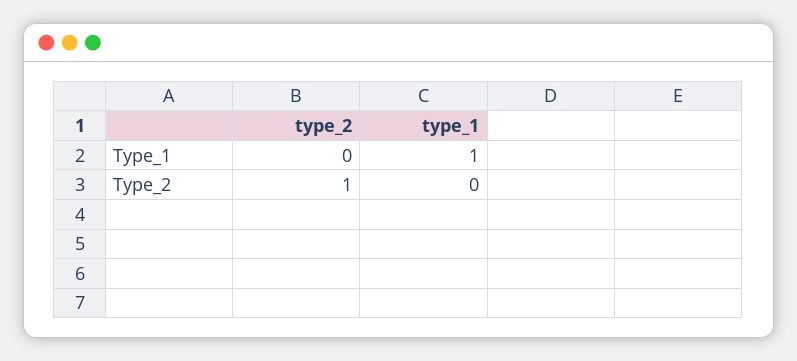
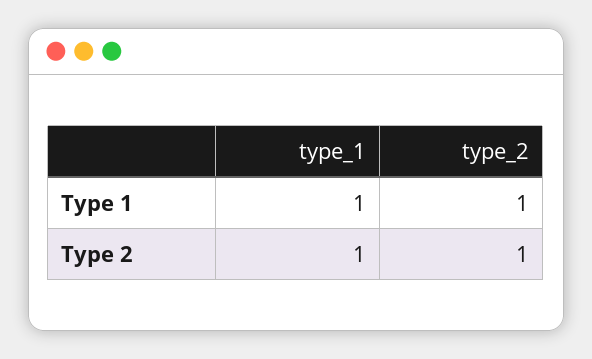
  {
    "type_2": {
-     "Type_1": 0,
+     "Type_1": 1,
      "Type_2": 1
    },
    "type_1": {
      "Type_1": 1,
-     "Type_2": 0
+     "Type_2": 1
    }
  }

